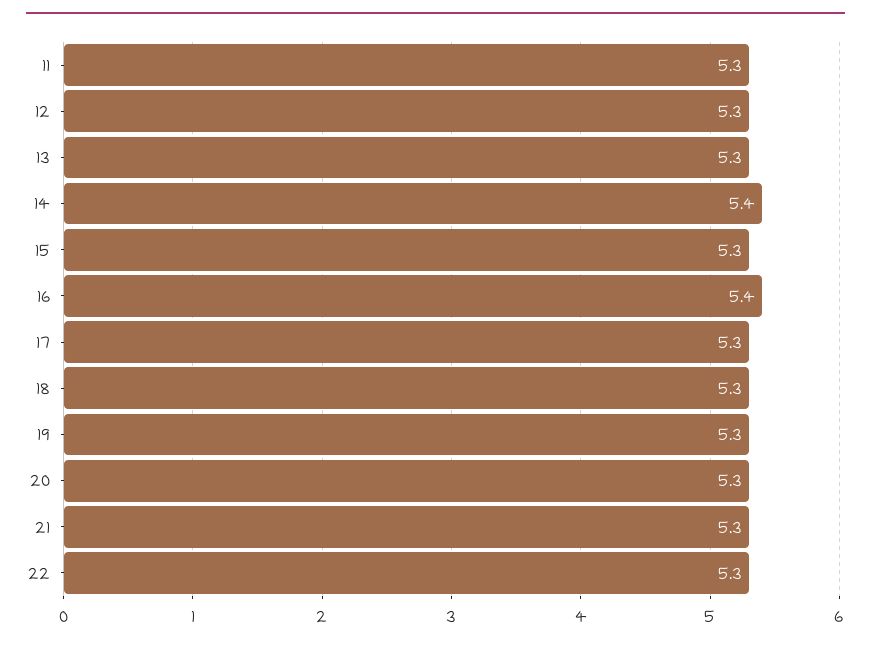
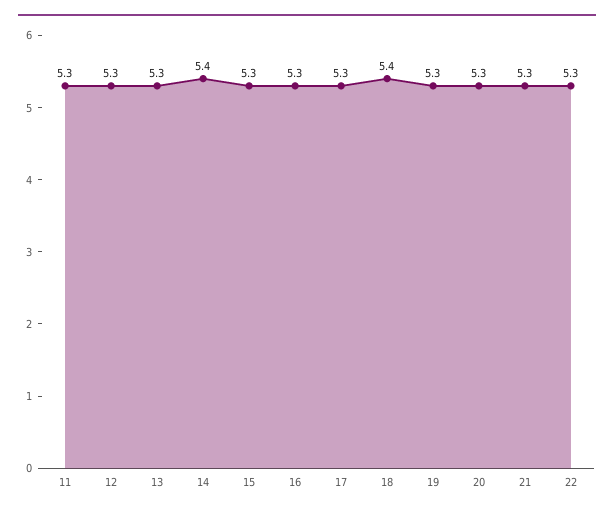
  {
    "11": 5.3,
    "12": 5.3,
    "13": 5.3,
    "14": 5.4,
    "15": 5.3,
-   "16": 5.4,
+   "16": 5.3,
    "17": 5.3,
-   "18": 5.3,
+   "18": 5.4,
    "19": 5.3,
    "20": 5.3,
    "21": 5.3,
    "22": 5.3
  }

